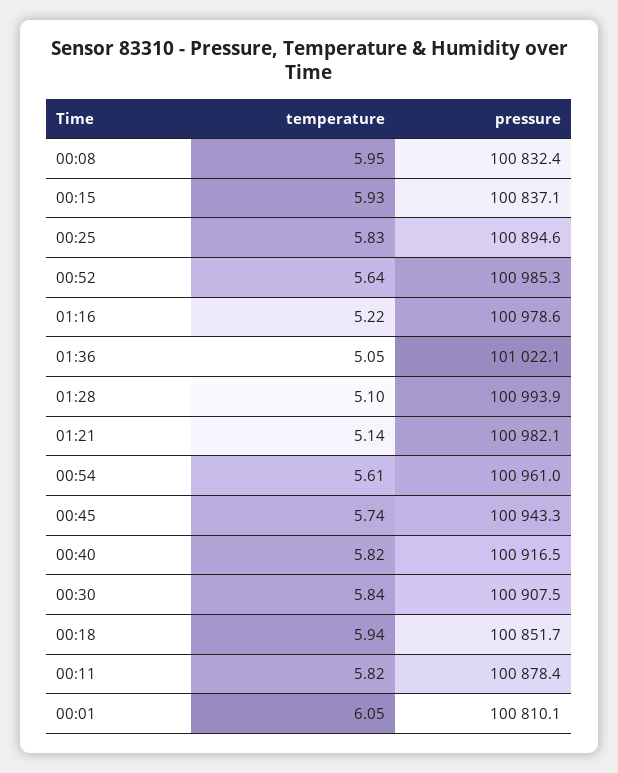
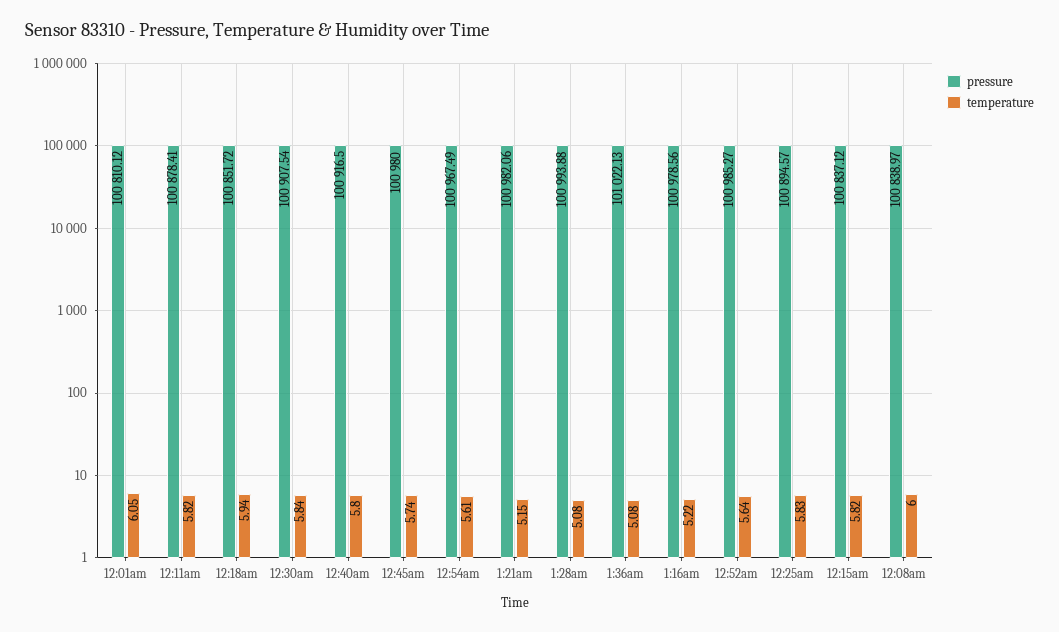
  {
    "temperature": {
-     "00:08": 5.95,
+     "00:08": 6,
-     "00:15": 5.93,
+     "00:15": 5.82,
      "00:25": 5.83,
      "00:52": 5.64,
      "01:16": 5.22,
-     "01:36": 5.05,
+     "01:36": 5.08,
-     "01:28": 5.1,
+     "01:28": 5.08,
-     "01:21": 5.14,
+     "01:21": 5.15,
      "00:54": 5.61,
      "00:45": 5.74,
-     "00:40": 5.82,
+     "00:40": 5.8,
      "00:30": 5.84,
      "00:18": 5.94,
      "00:11": 5.82,
      "00:01": 6.05
    },
    "pressure": {
-     "00:08": 100832.4,
+     "00:08": 100838.97,
      "00:15": 100837.12,
      "00:25": 100894.57,
      "00:52": 100985.27,
      "01:16": 100978.56,
      "01:36": 101022.13,
      "01:28": 100993.88,
      "01:21": 100982.06,
-     "00:54": 100961,
+     "00:54": 100967.49,
-     "00:45": 100943.3,
+     "00:45": 100980,
      "00:40": 100916.5,
      "00:30": 100907.54,
      "00:18": 100851.72,
      "00:11": 100878.41,
      "00:01": 100810.12
    }
  }

